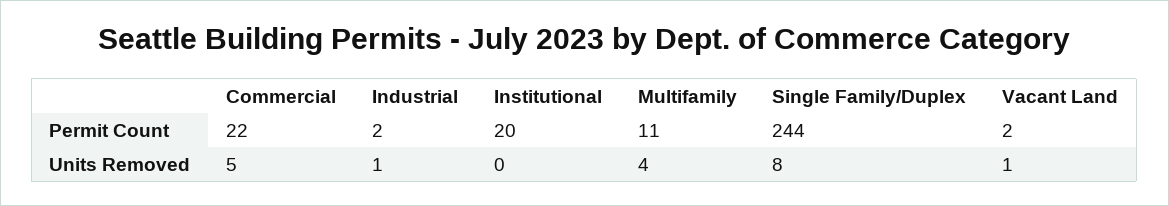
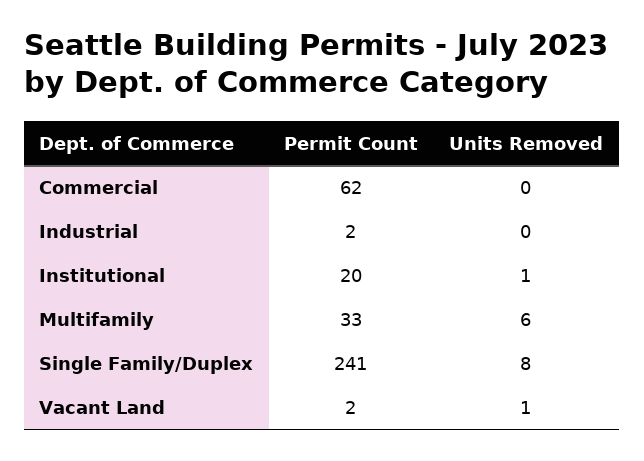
  {
    "Commercial": {
-     "Permit Count": 22,
+     "Permit Count": 62,
-     "Units Removed": 5
+     "Units Removed": 0
    },
    "Industrial": {
      "Permit Count": 2,
-     "Units Removed": 1
+     "Units Removed": 0
    },
    "Institutional": {
      "Permit Count": 20,
-     "Units Removed": 0
+     "Units Removed": 1
    },
    "Multifamily": {
-     "Permit Count": 11,
+     "Permit Count": 33,
-     "Units Removed": 4
+     "Units Removed": 6
    },
    "Single Family/Duplex": {
-     "Permit Count": 244,
+     "Permit Count": 241,
      "Units Removed": 8
    },
    "Vacant Land": {
      "Permit Count": 2,
      "Units Removed": 1
    }
  }

